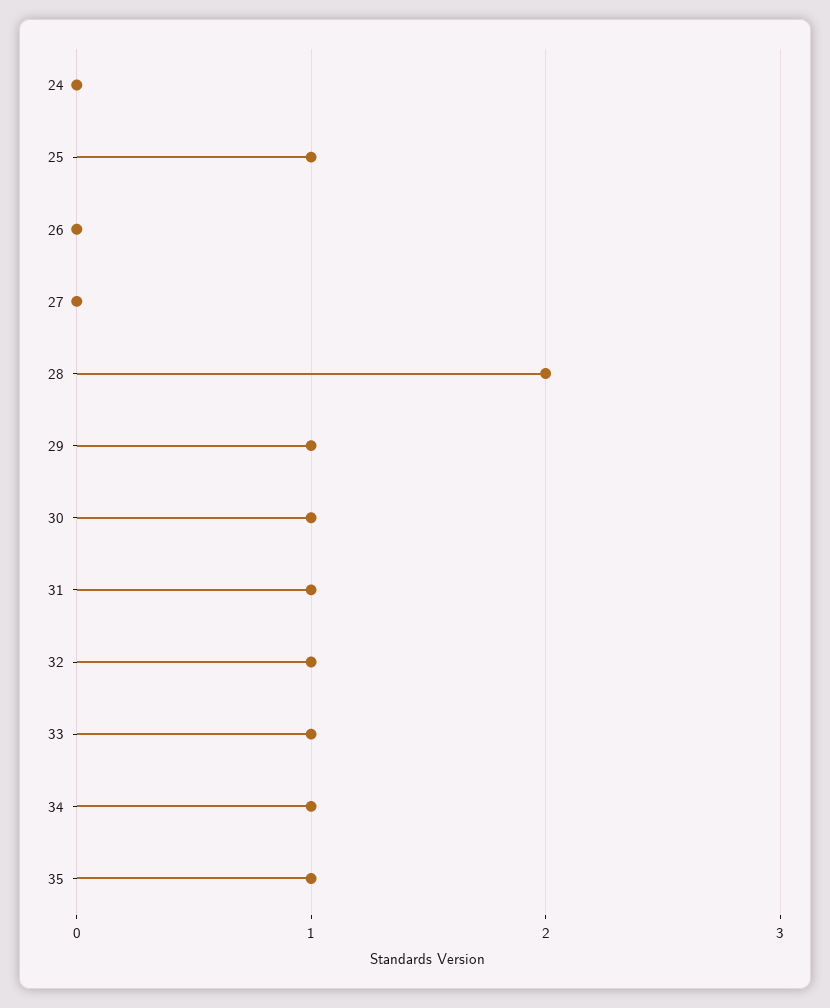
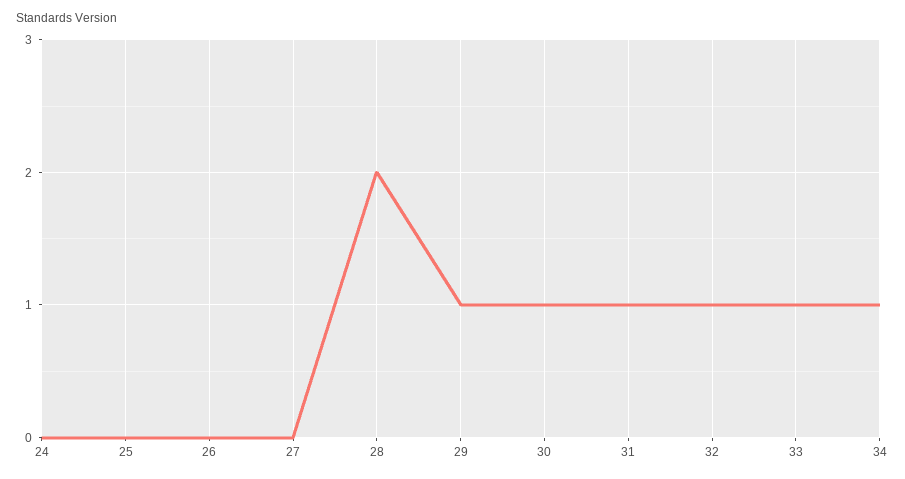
  {
    "24": 0,
-   "25": 1,
+   "25": 0,
    "26": 0,
    "27": 0,
    "28": 2,
    "29": 1,
    "30": 1,
    "31": 1,
    "32": 1,
    "33": 1,
-   "34": 1,
+   "34": 1
-   "35": 1
  }

